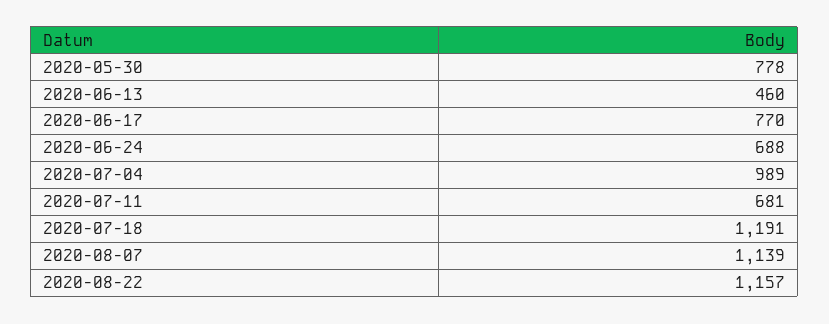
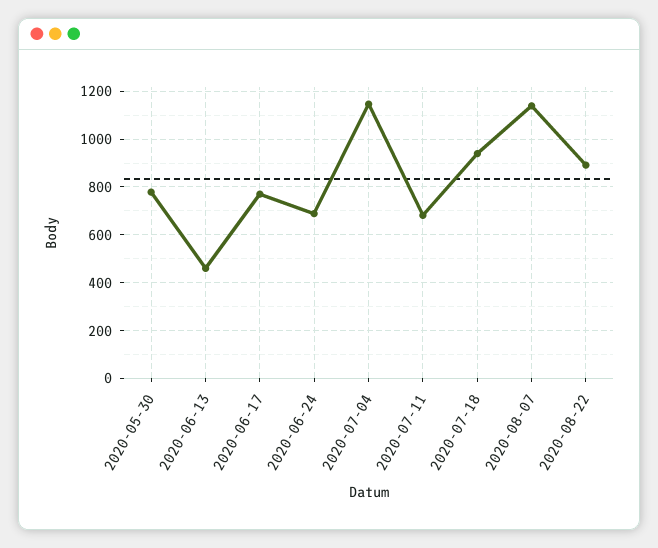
  {
    "2020-05-30": 778,
    "2020-06-13": 460,
    "2020-06-17": 770,
    "2020-06-24": 688,
-   "2020-07-04": 989,
+   "2020-07-04": 1150,
    "2020-07-11": 681,
-   "2020-07-18": 1191,
+   "2020-07-18": 950,
    "2020-08-07": 1139,
-   "2020-08-22": 1157
+   "2020-08-22": 900
  }

